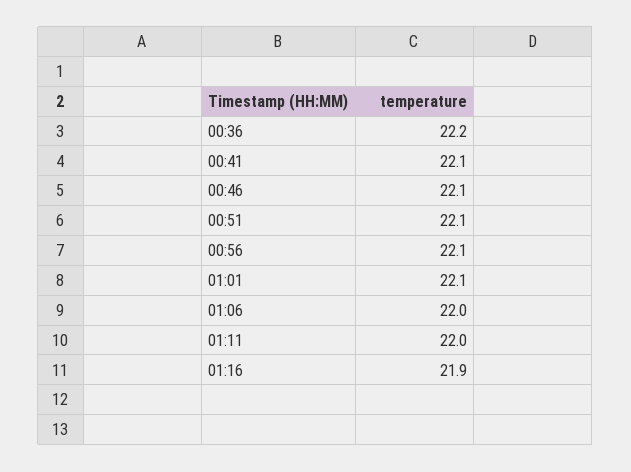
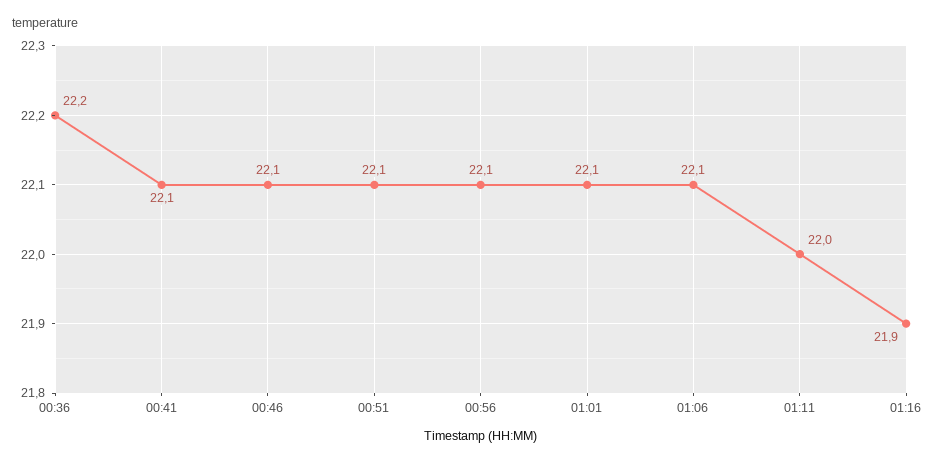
  {
    "00:36": 22.2,
    "00:41": 22.1,
    "00:46": 22.1,
    "00:51": 22.1,
    "00:56": 22.1,
    "01:01": 22.1,
-   "01:06": 22,
+   "01:06": 22.1,
    "01:11": 22,
    "01:16": 21.9
  }

